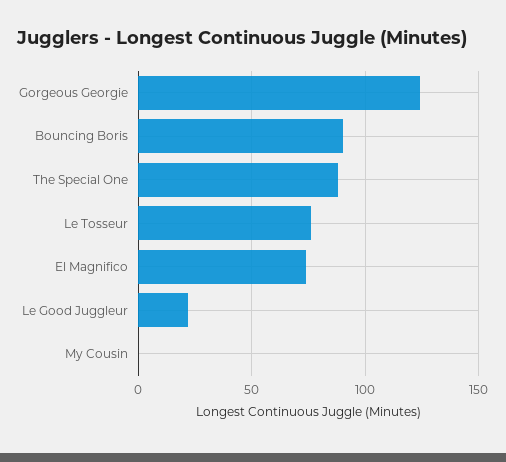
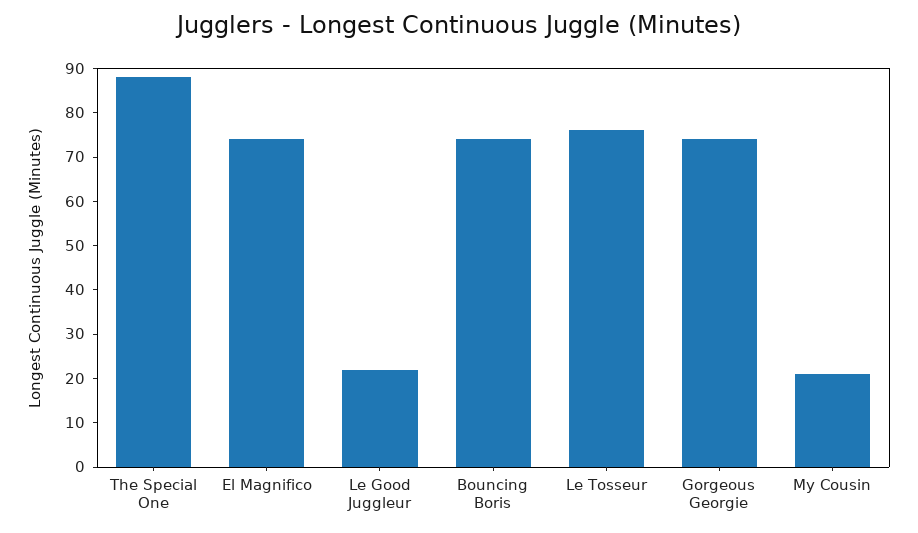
  {
-   "Gorgeous Georgie": 125,
+   "Gorgeous Georgie": 75,
-   "Bouncing Boris": 90,
+   "Bouncing Boris": 75,
    "The Special One": 90,
    "Le Tosseur": 75,
    "El Magnifico": 75,
    "Le Good Juggleur": 20,
-   "My Cousin": 0
+   "My Cousin": 20
  }

